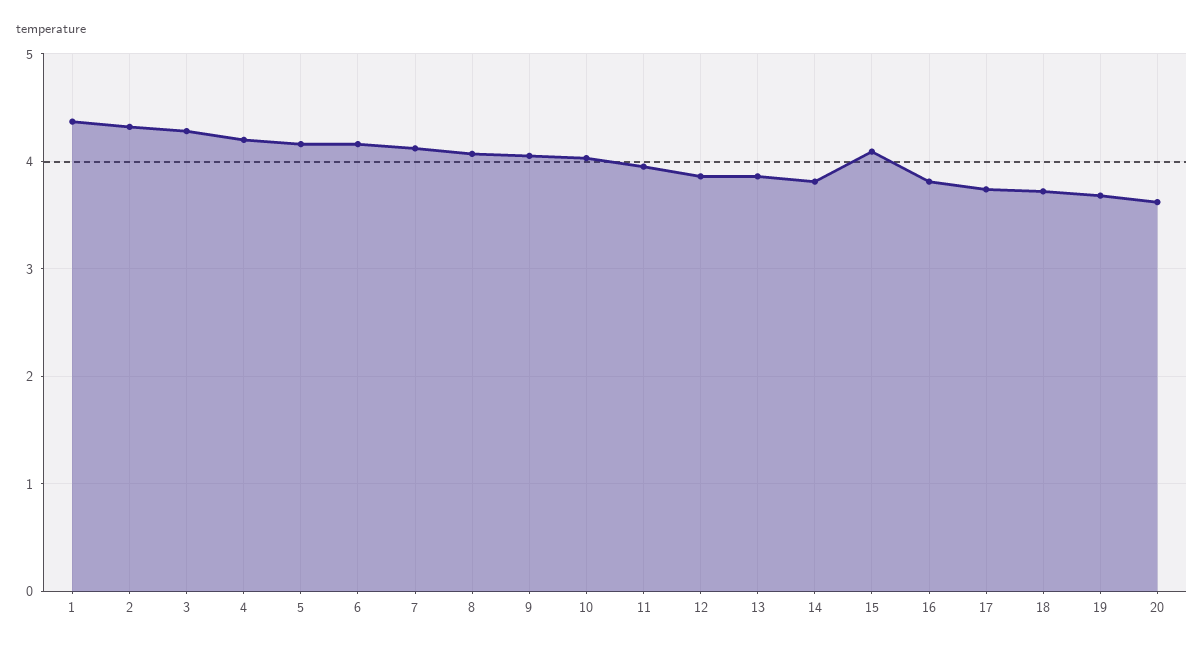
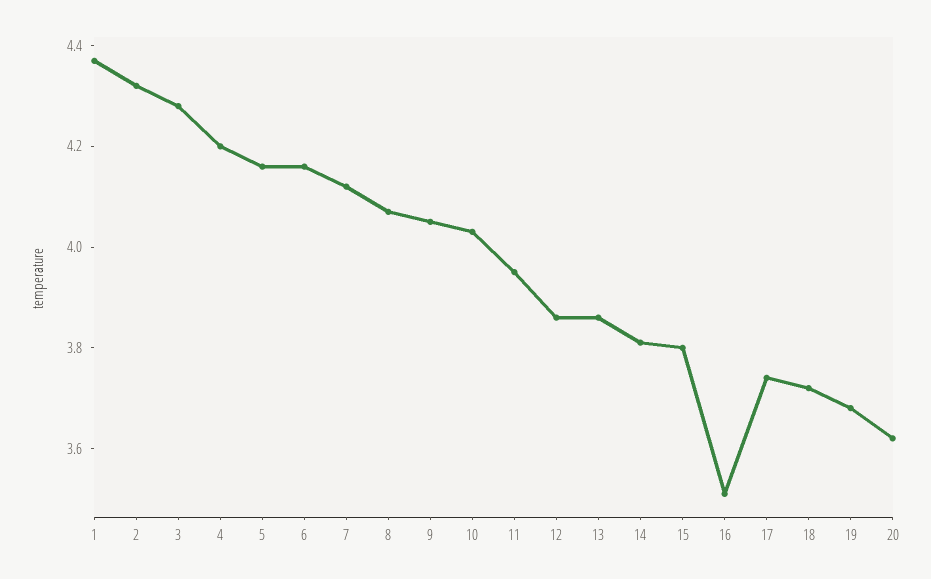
  {
    "1": 4.35,
    "2": 4.3,
    "3": 4.3,
    "4": 4.2,
    "5": 4.15,
    "6": 4.15,
    "7": 4.1,
    "8": 4.05,
    "9": 4.05,
    "10": 4.05,
    "11": 3.95,
    "12": 3.85,
    "13": 3.85,
    "14": 3.8,
-   "15": 4.1,
+   "15": 3.8,
-   "16": 3.8,
+   "16": 3.5,
    "17": 3.75,
    "18": 3.7,
    "19": 3.7,
    "20": 3.6
  }

